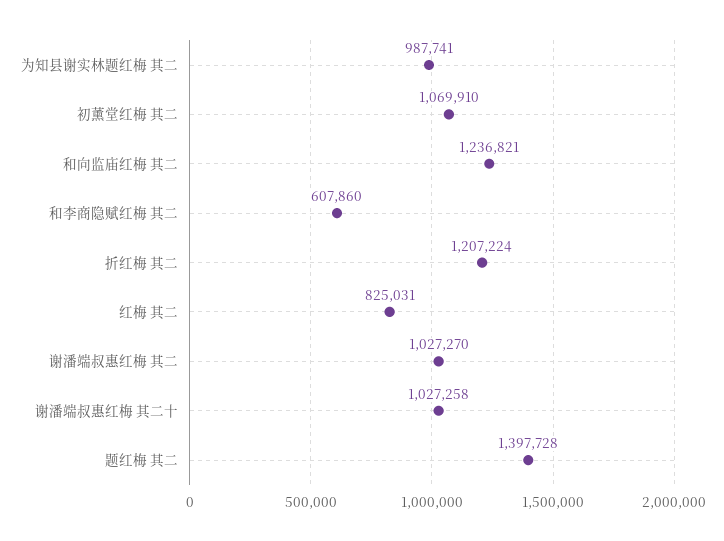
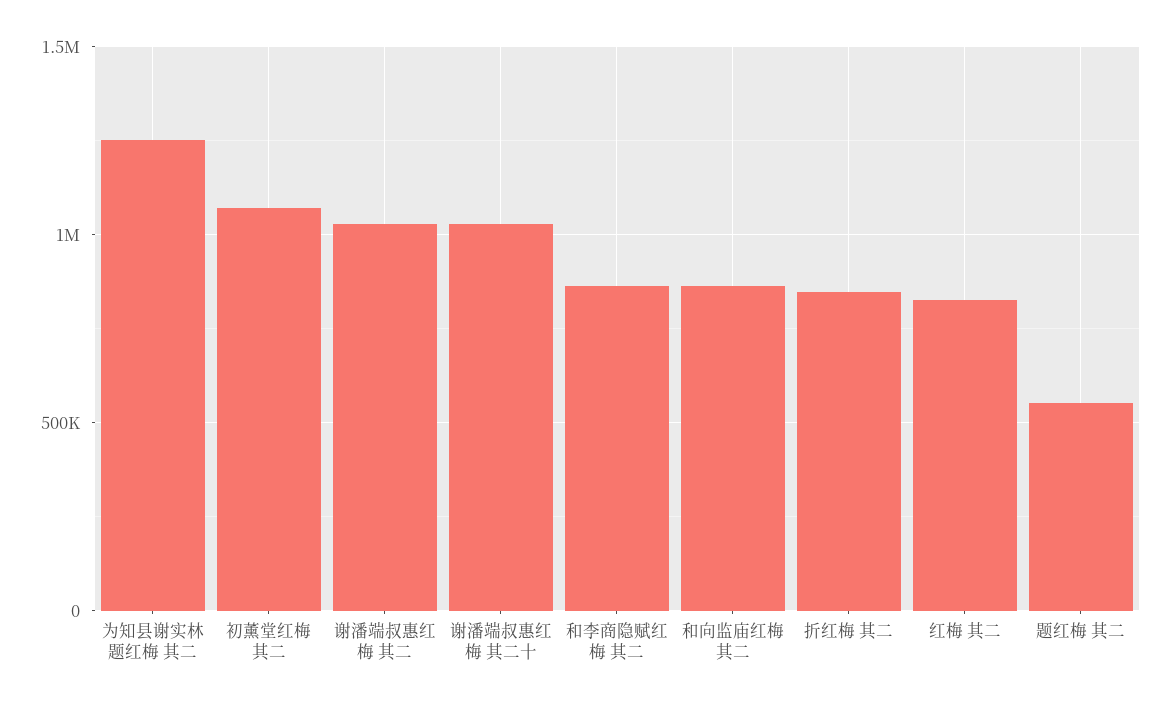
  {
-   "为知县谢实林题红梅 其二": 987741,
+   "为知县谢实林题红梅 其二": 1250000,
    "初薰堂红梅 其二": 1069910,
-   "和向监庙红梅 其二": 1236821,
+   "和向监庙红梅 其二": 850000,
-   "和李商隐赋红梅 其二": 607860,
+   "和李商隐赋红梅 其二": 850000,
-   "折红梅 其二": 1207224,
+   "折红梅 其二": 850000,
    "红梅 其二": 825031,
    "谢潘端叔惠红梅 其二": 1027270,
    "谢潘端叔惠红梅 其二十": 1027258,
-   "题红梅 其二": 1397728
+   "题红梅 其二": 550000
  }

